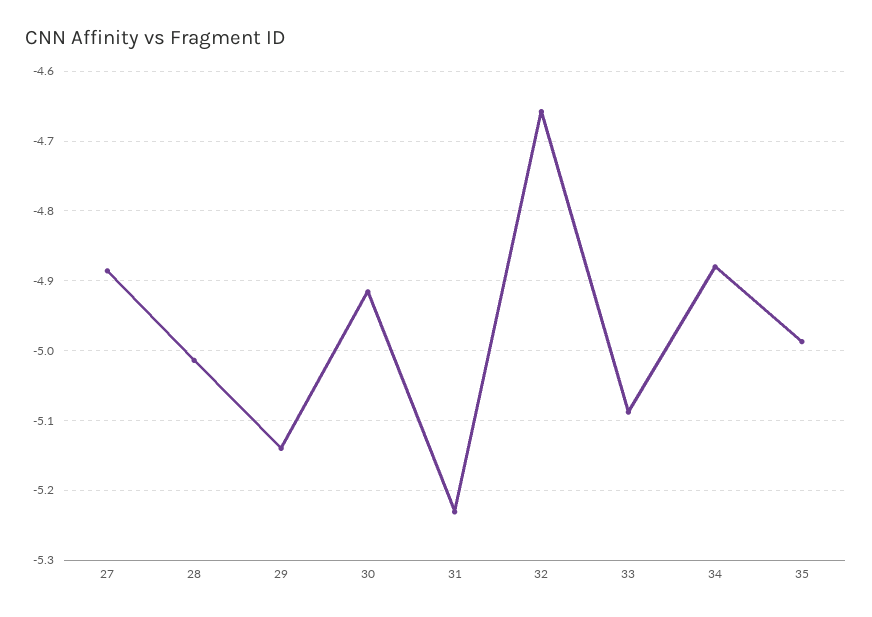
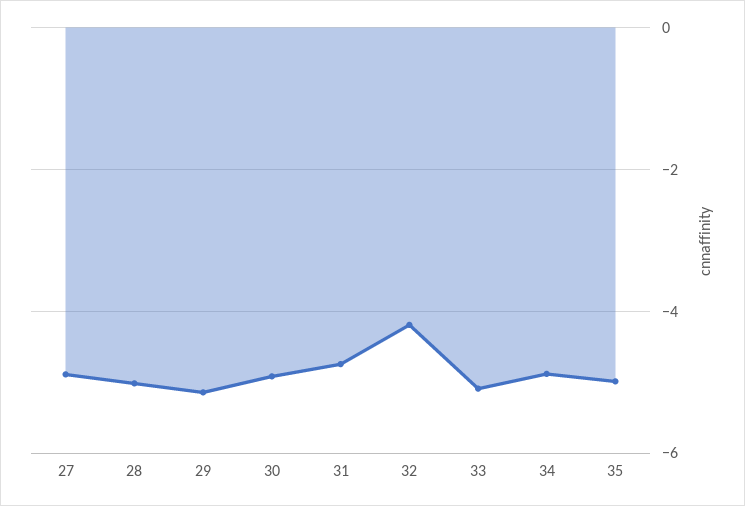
  {
    "27": -4.89,
    "28": -5.01,
    "29": -5.14,
    "30": -4.92,
-   "31": -5.23,
+   "31": -4.8,
-   "32": -4.66,
+   "32": -4.2,
    "33": -5.09,
    "34": -4.88,
    "35": -4.99
  }

